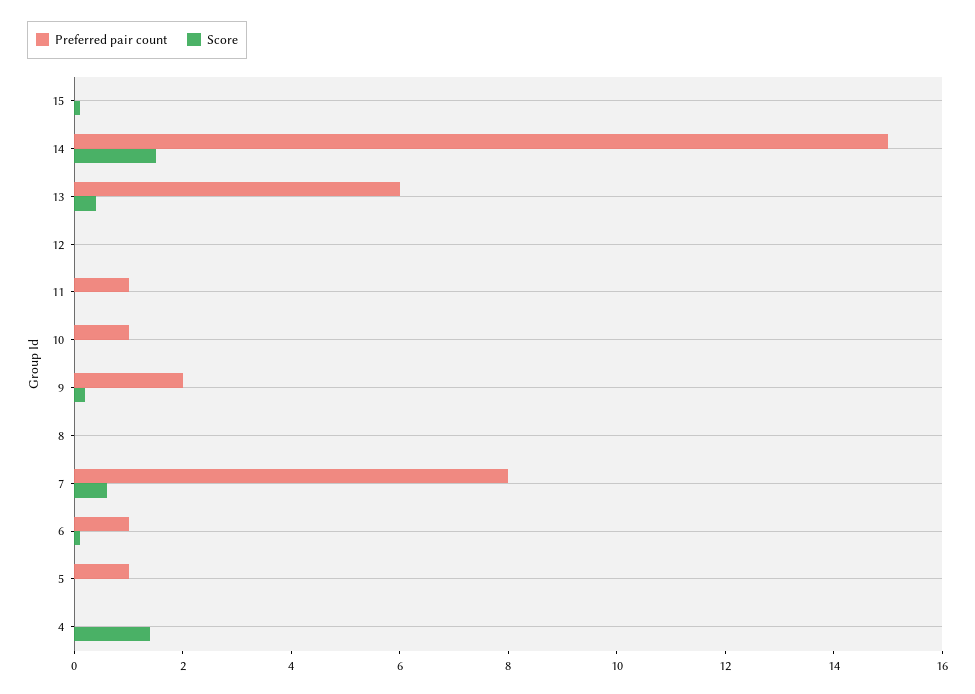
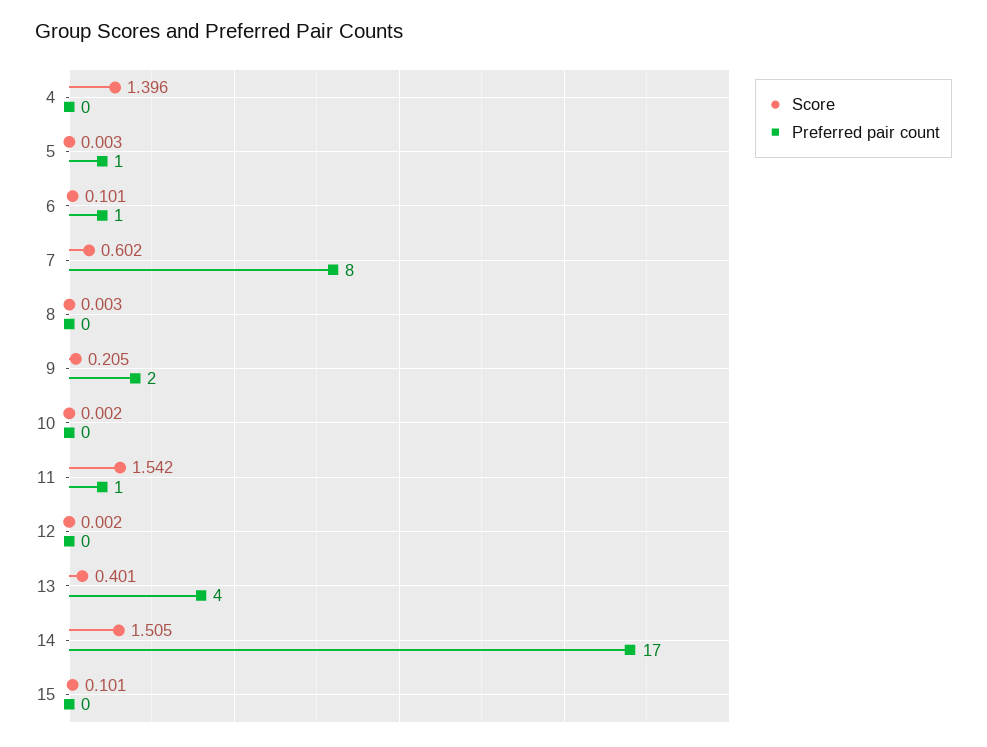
  {
    "Preferred pair count": {
      "15": 0,
-     "14": 15,
+     "14": 17,
-     "13": 6,
+     "13": 4,
      "12": 0,
      "11": 1,
-     "10": 1,
+     "10": 0,
      "9": 2,
      "8": 0,
      "7": 8,
      "6": 1,
      "5": 1,
      "4": 0
    },
    "Score": {
      "15": 0.101,
      "14": 1.505,
      "13": 0.401,
      "12": 0.002,
-     "11": 0,
+     "11": 1.542,
      "10": 0.002,
      "9": 0.205,
      "8": 0.003,
      "7": 0.602,
      "6": 0.101,
      "5": 0.003,
      "4": 1.396
    }
  }

